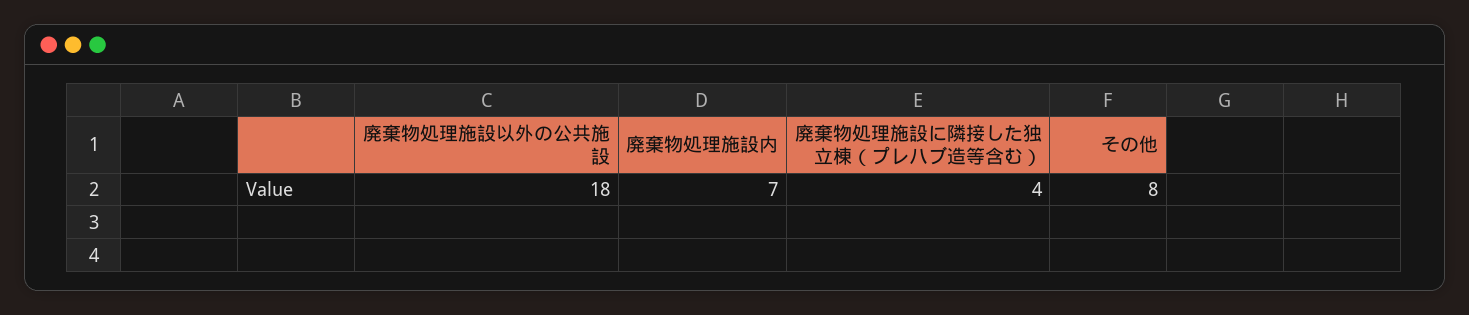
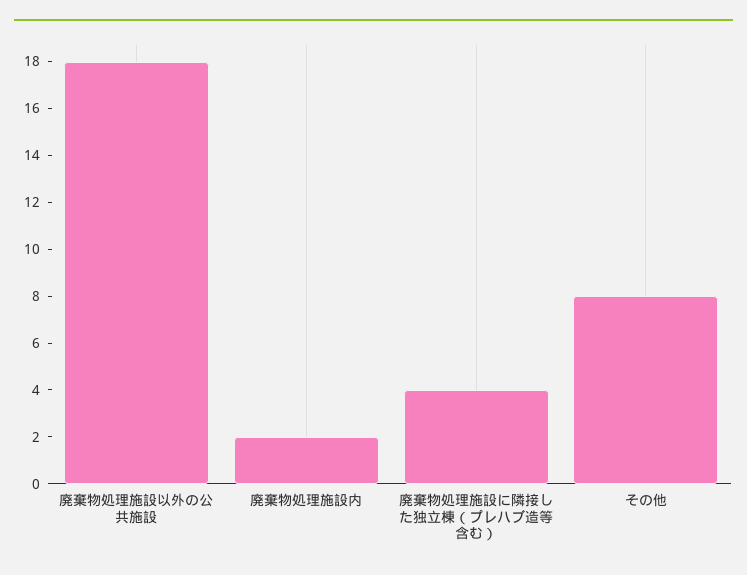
  {
    "廃棄物処理施設以外の公共施設": 18,
-   "廃棄物処理施設内": 7,
+   "廃棄物処理施設内": 2,
    "廃棄物処理施設に隣接した独立棟（プレハブ造等含む）": 4,
    "その他": 8
  }

